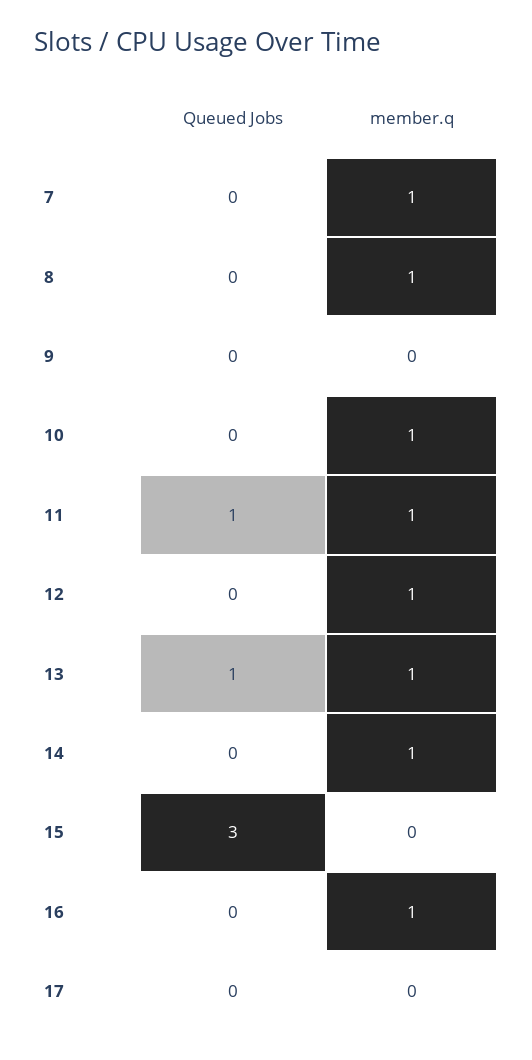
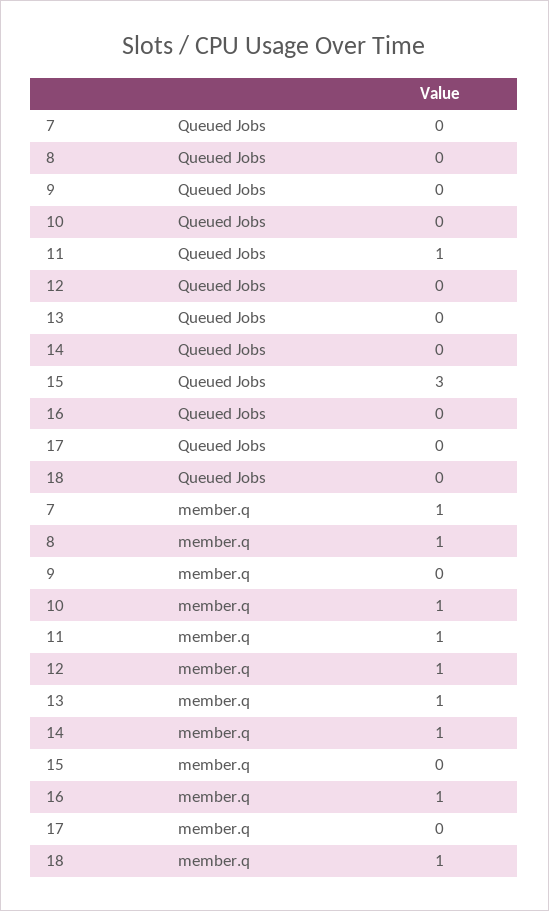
  {
    "Queued Jobs": {
      "7": 0,
      "8": 0,
      "9": 0,
      "10": 0,
      "11": 1,
      "12": 0,
-     "13": 1,
+     "13": 0,
      "14": 0,
      "15": 3,
      "16": 0,
-     "17": 0
+     "17": 0,
+     "18": 0
    },
    "member.q": {
      "7": 1,
      "8": 1,
      "9": 0,
      "10": 1,
      "11": 1,
      "12": 1,
      "13": 1,
      "14": 1,
      "15": 0,
      "16": 1,
-     "17": 0
+     "17": 0,
+     "18": 1
    }
  }

